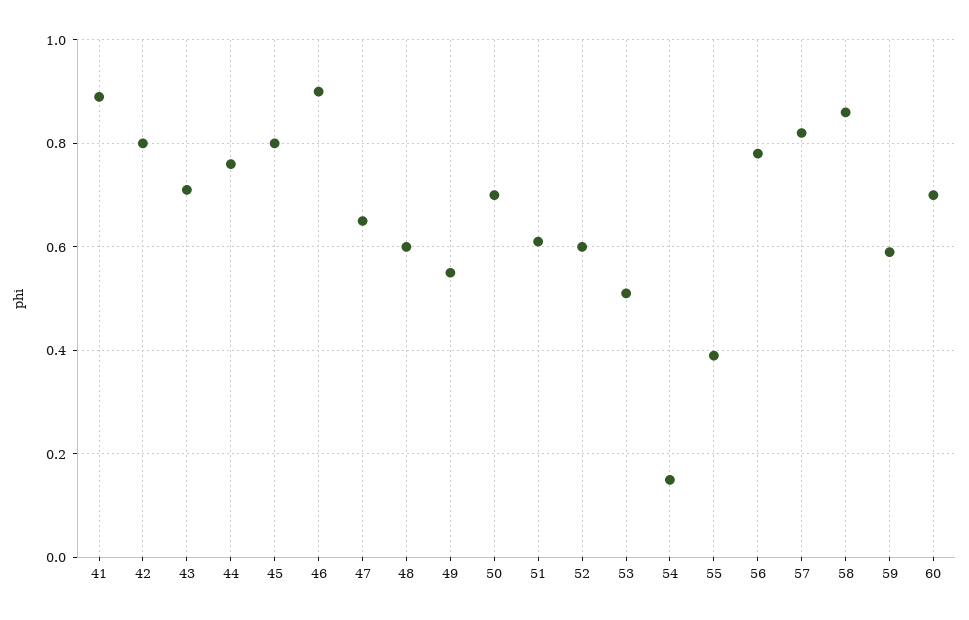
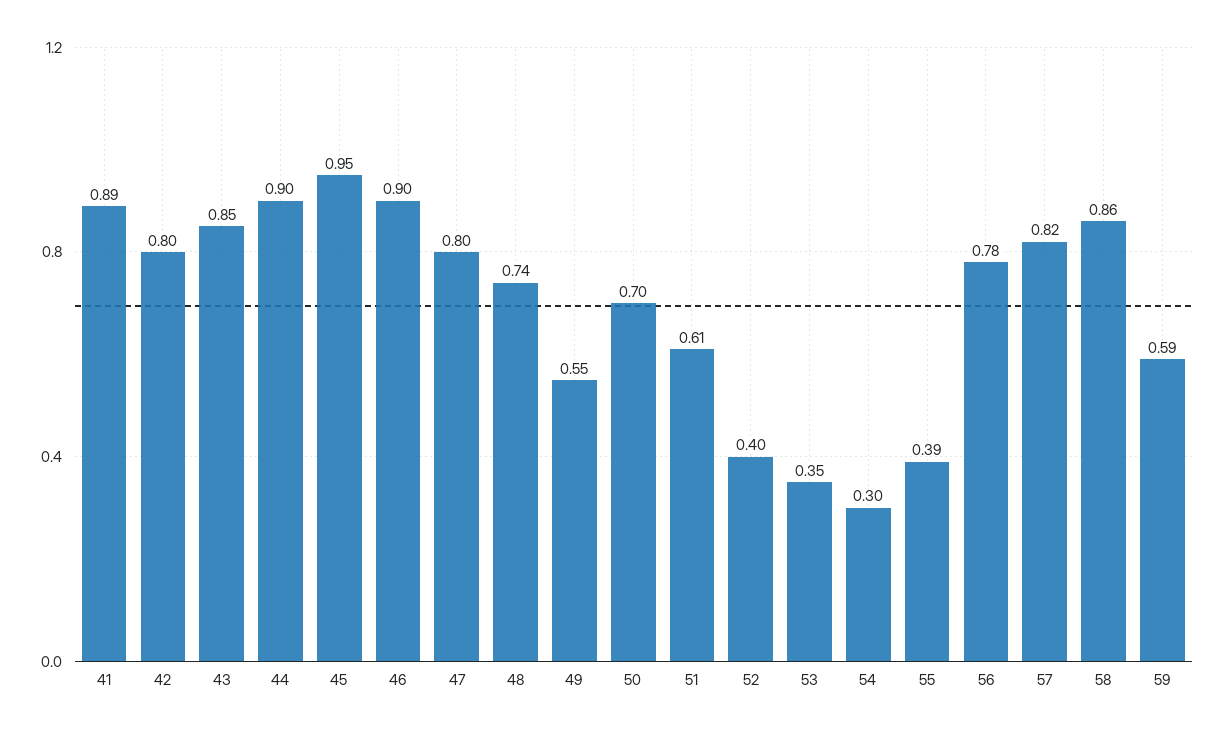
  {
    "41": 0.89,
    "42": 0.8,
-   "43": 0.7,
+   "43": 0.85,
-   "44": 0.75,
+   "44": 0.9,
-   "45": 0.8,
+   "45": 0.95,
    "46": 0.9,
-   "47": 0.65,
+   "47": 0.8,
-   "48": 0.6,
+   "48": 0.74,
    "49": 0.55,
    "50": 0.7,
    "51": 0.61,
-   "52": 0.6,
+   "52": 0.4,
-   "53": 0.5,
+   "53": 0.35,
-   "54": 0.15,
+   "54": 0.3,
    "55": 0.39,
    "56": 0.78,
    "57": 0.82,
    "58": 0.86,
-   "59": 0.59,
+   "59": 0.59
-   "60": 0.7
  }

